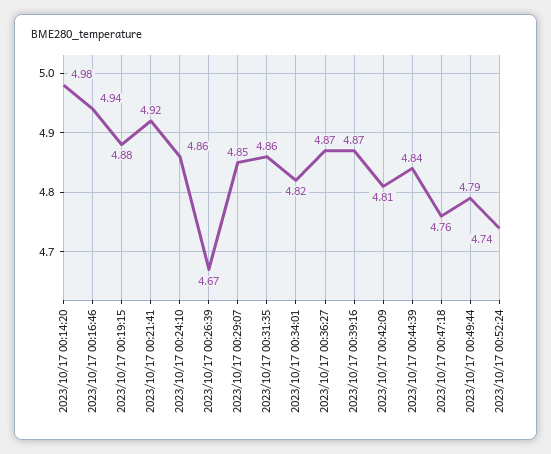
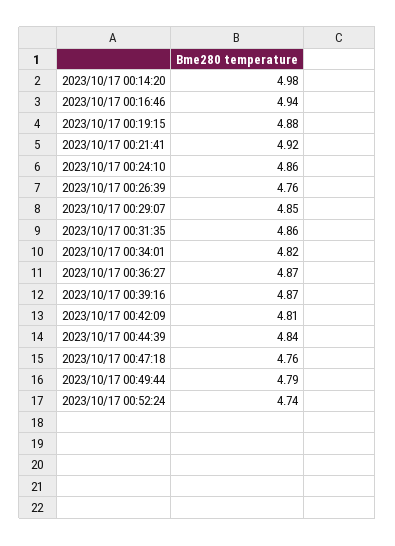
  {
    "2023/10/17 00:14:20": 4.98,
    "2023/10/17 00:16:46": 4.94,
    "2023/10/17 00:19:15": 4.88,
    "2023/10/17 00:21:41": 4.92,
    "2023/10/17 00:24:10": 4.86,
-   "2023/10/17 00:26:39": 4.67,
+   "2023/10/17 00:26:39": 4.76,
    "2023/10/17 00:29:07": 4.85,
    "2023/10/17 00:31:35": 4.86,
    "2023/10/17 00:34:01": 4.82,
    "2023/10/17 00:36:27": 4.87,
    "2023/10/17 00:39:16": 4.87,
    "2023/10/17 00:42:09": 4.81,
    "2023/10/17 00:44:39": 4.84,
    "2023/10/17 00:47:18": 4.76,
    "2023/10/17 00:49:44": 4.79,
    "2023/10/17 00:52:24": 4.74
  }

